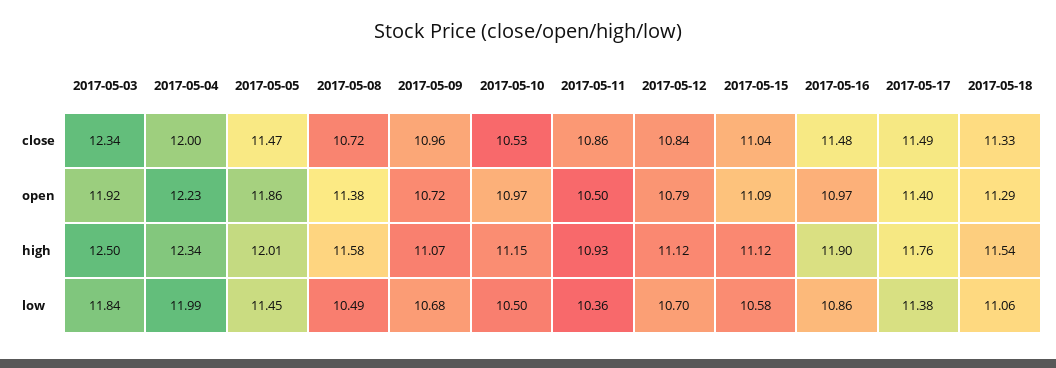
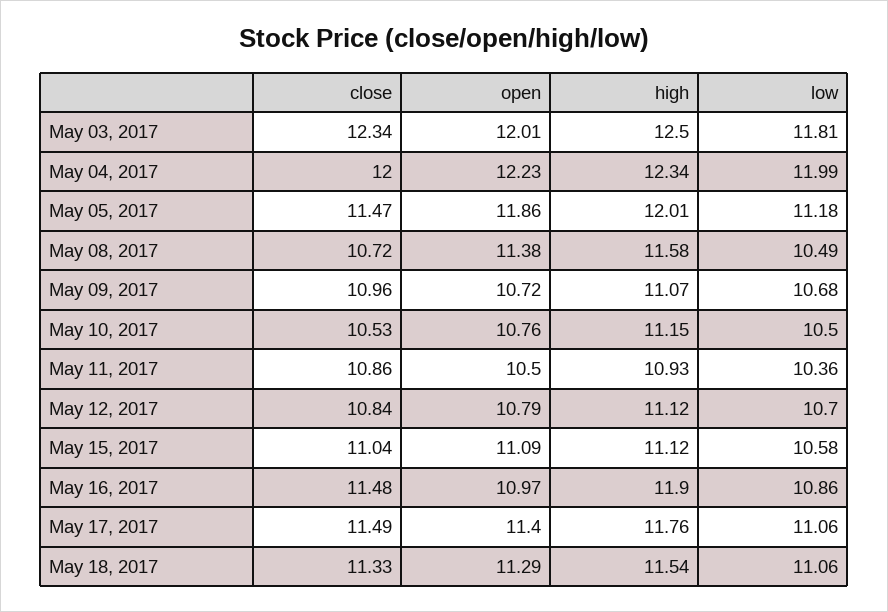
  {
    "2017-05-03": {
      "close": 12.34,
-     "open": 11.92,
+     "open": 12.01,
      "high": 12.5,
-     "low": 11.84
+     "low": 11.81
    },
    "2017-05-04": {
      "close": 12,
      "open": 12.23,
      "high": 12.34,
      "low": 11.99
    },
    "2017-05-05": {
      "close": 11.47,
      "open": 11.86,
      "high": 12.01,
-     "low": 11.45
+     "low": 11.18
    },
    "2017-05-08": {
      "close": 10.72,
      "open": 11.38,
      "high": 11.58,
      "low": 10.49
    },
    "2017-05-09": {
      "close": 10.96,
      "open": 10.72,
      "high": 11.07,
      "low": 10.68
    },
    "2017-05-10": {
      "close": 10.53,
-     "open": 10.97,
+     "open": 10.76,
      "high": 11.15,
      "low": 10.5
    },
    "2017-05-11": {
      "close": 10.86,
      "open": 10.5,
      "high": 10.93,
      "low": 10.36
    },
    "2017-05-12": {
      "close": 10.84,
      "open": 10.79,
      "high": 11.12,
      "low": 10.7
    },
    "2017-05-15": {
      "close": 11.04,
      "open": 11.09,
      "high": 11.12,
      "low": 10.58
    },
    "2017-05-16": {
      "close": 11.48,
      "open": 10.97,
      "high": 11.9,
      "low": 10.86
    },
    "2017-05-17": {
      "close": 11.49,
      "open": 11.4,
      "high": 11.76,
-     "low": 11.38
+     "low": 11.06
    },
    "2017-05-18": {
      "close": 11.33,
      "open": 11.29,
      "high": 11.54,
      "low": 11.06
    }
  }

